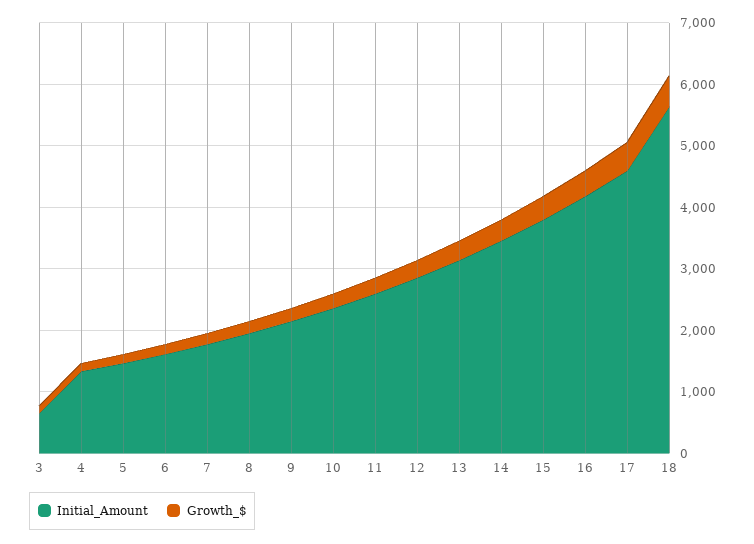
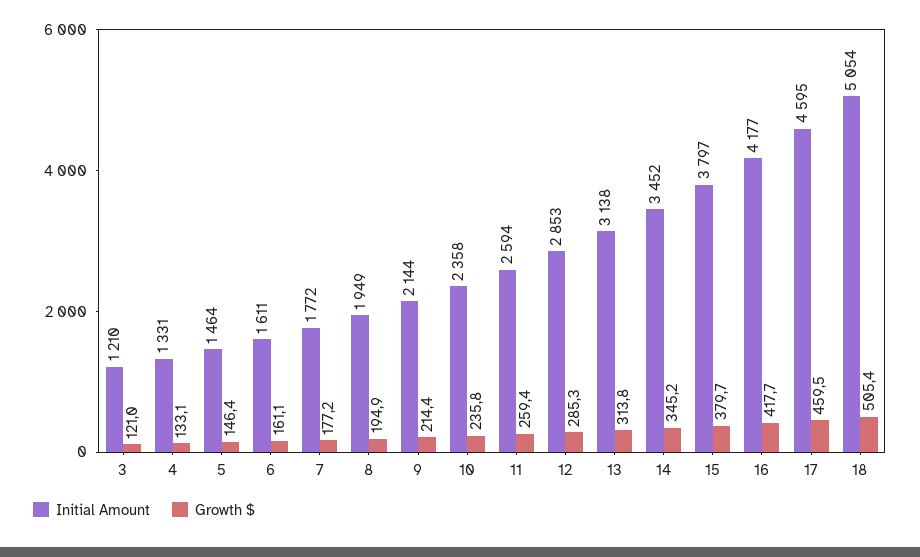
  {
    "Initial_Amount": {
-     "3": 600,
+     "3": 1210,
      "4": 1331,
      "5": 1464,
      "6": 1611,
      "7": 1772,
      "8": 1949,
      "9": 2144,
      "10": 2358,
      "11": 2594,
      "12": 2853,
      "13": 3138,
      "14": 3452,
      "15": 3797,
      "16": 4177,
      "17": 4595,
-     "18": 5600
+     "18": 5054
    },
    "Growth_$": {
      "3": 121,
      "4": 133.1,
      "5": 146.4,
      "6": 161.1,
      "7": 177.2,
      "8": 194.9,
      "9": 214.4,
      "10": 235.8,
      "11": 259.4,
      "12": 285.3,
      "13": 313.8,
      "14": 345.2,
      "15": 379.7,
      "16": 417.7,
      "17": 459.5,
      "18": 505.4
    }
  }

